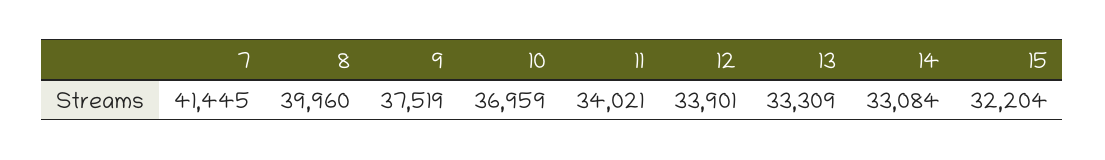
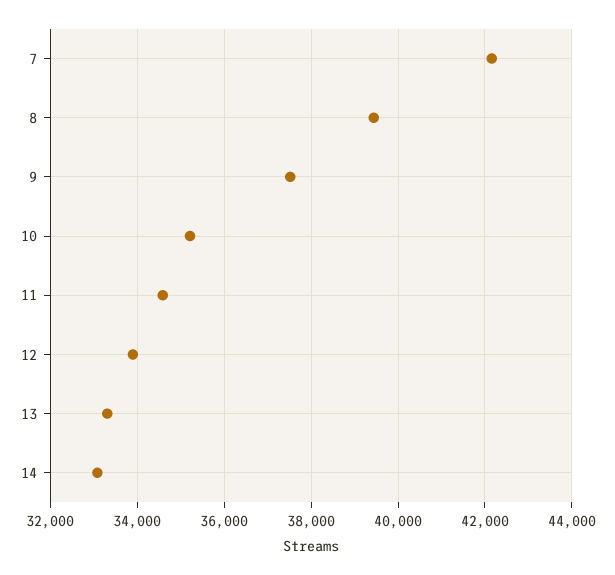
  {
-   "7": 41445,
+   "7": 42200,
-   "8": 39960,
+   "8": 39400,
    "9": 37519,
-   "10": 36959,
+   "10": 35200,
-   "11": 34021,
+   "11": 34600,
    "12": 33901,
    "13": 33309,
-   "14": 33084,
+   "14": 33084
-   "15": 32204
  }

